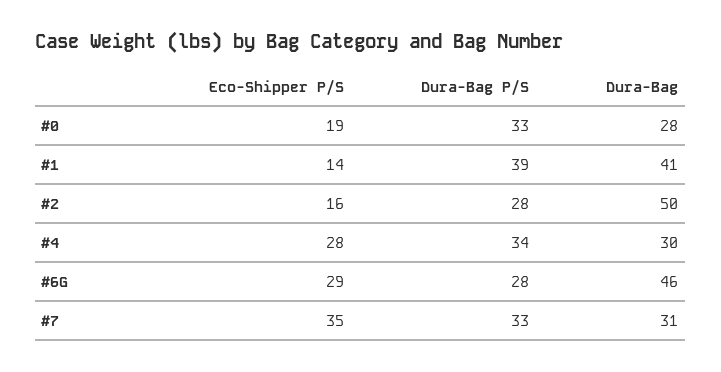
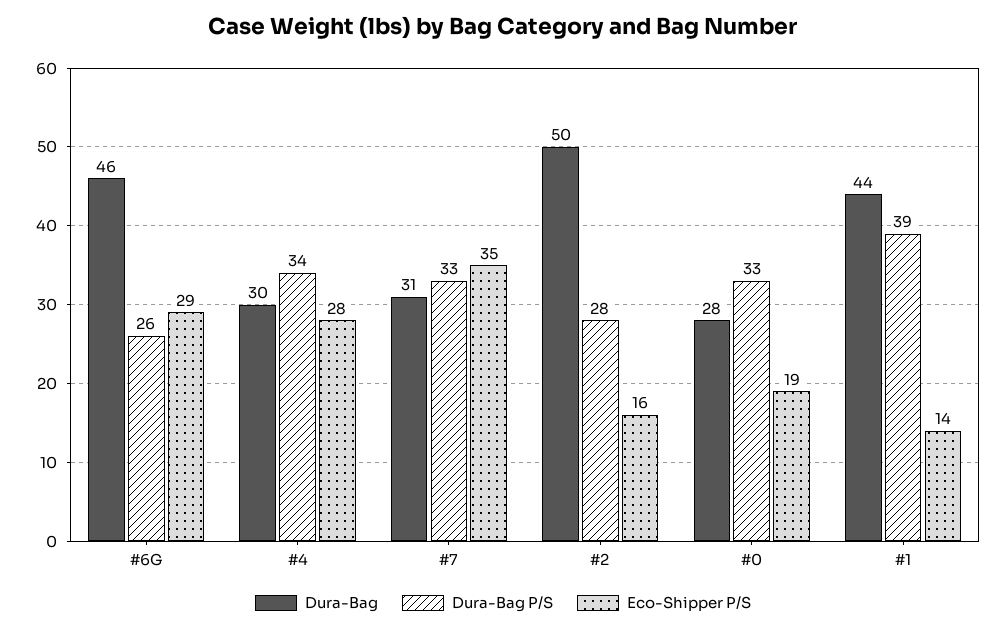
  {
    "Eco-Shipper P/S": {
      "#0": 19,
      "#1": 14,
      "#2": 16,
      "#4": 28,
      "#6G": 29,
      "#7": 35
    },
    "Dura-Bag P/S": {
      "#0": 33,
      "#1": 39,
      "#2": 28,
      "#4": 34,
-     "#6G": 28,
+     "#6G": 26,
      "#7": 33
    },
    "Dura-Bag": {
      "#0": 28,
-     "#1": 41,
+     "#1": 44,
      "#2": 50,
      "#4": 30,
      "#6G": 46,
      "#7": 31
    }
  }

